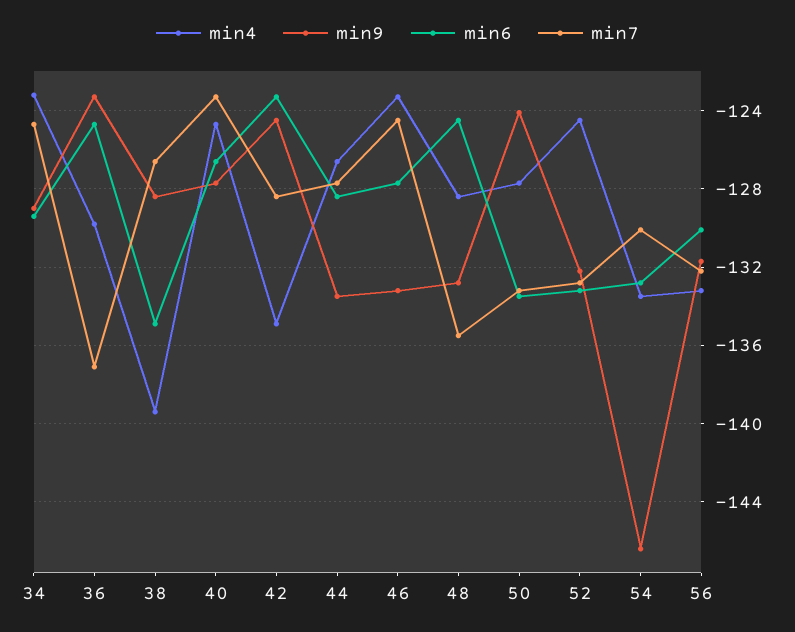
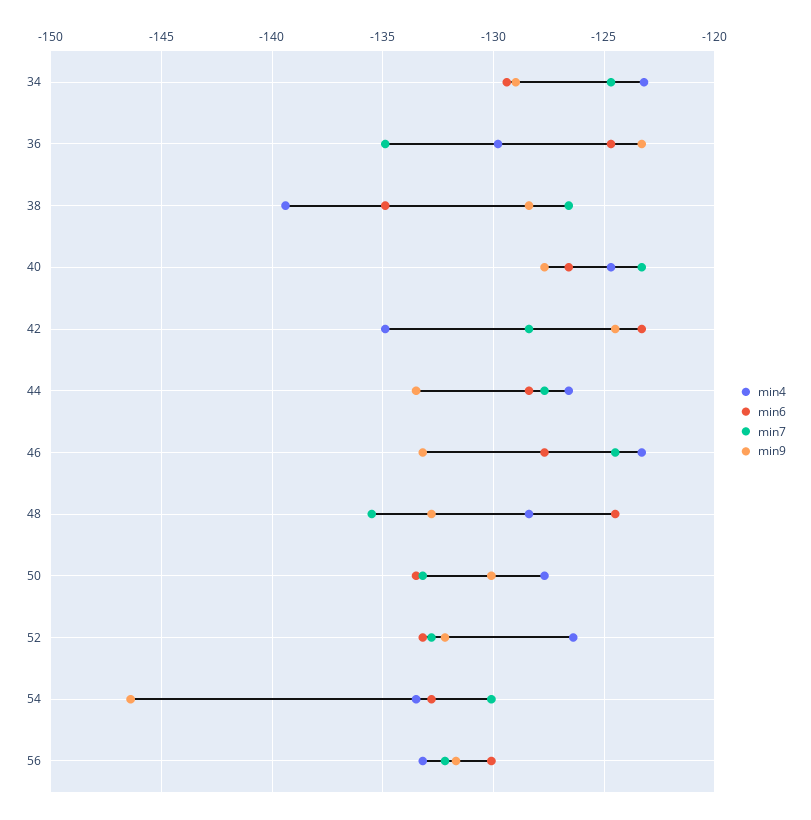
  {
    "min4": {
      "34": -123,
      "36": -130,
      "38": -139.5,
      "40": -124.5,
      "42": -135,
      "44": -126.5,
      "46": -123.5,
      "48": -128.5,
      "50": -127.5,
-     "52": -124.5,
+     "52": -126.5,
      "54": -133.5,
      "56": -133
    },
    "min9": {
      "34": -129,
      "36": -123.5,
      "38": -128.5,
      "40": -127.5,
      "42": -124.5,
      "44": -133.5,
      "46": -133,
      "48": -133,
-     "50": -124,
+     "50": -130,
      "52": -132,
      "54": -146.5,
      "56": -131.5
    },
    "min6": {
      "34": -129.5,
      "36": -124.5,
      "38": -135,
      "40": -126.5,
      "42": -123.5,
      "44": -128.5,
      "46": -127.5,
      "48": -124.5,
      "50": -133.5,
      "52": -133,
      "54": -133,
      "56": -130
    },
    "min7": {
      "34": -124.5,
-     "36": -137,
+     "36": -135,
      "38": -126.5,
      "40": -123.5,
      "42": -128.5,
      "44": -127.5,
      "46": -124.5,
      "48": -135.5,
      "50": -133,
      "52": -133,
      "54": -130,
      "56": -132
    }
  }

